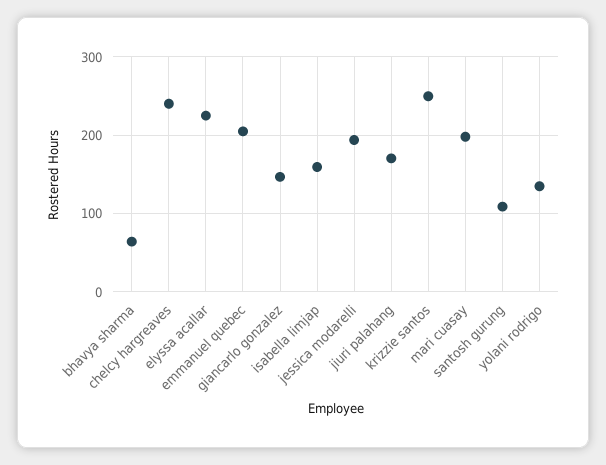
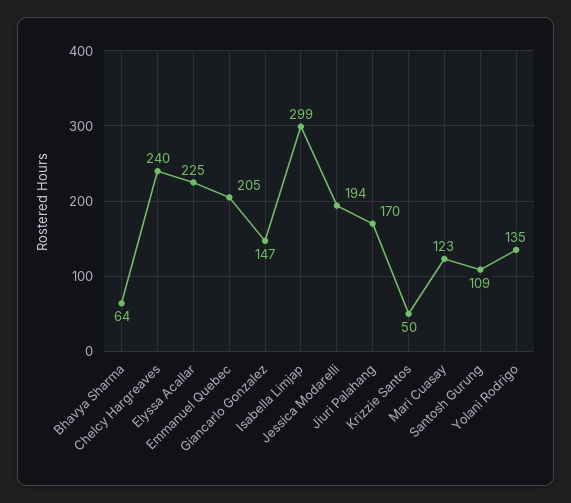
  {
    "bhavya sharma": 64,
    "chelcy hargreaves": 240,
    "elyssa acallar": 225,
    "emmanuel quebec": 205,
    "giancarlo gonzalez": 147,
-   "isabella limjap": 160,
+   "isabella limjap": 299,
    "jessica modarelli": 194,
    "jiuri palahang": 170,
-   "krizzie santos": 250,
+   "krizzie santos": 50,
-   "mari cuasay": 200,
+   "mari cuasay": 123,
    "santosh gurung": 109,
    "yolani rodrigo": 135
  }

